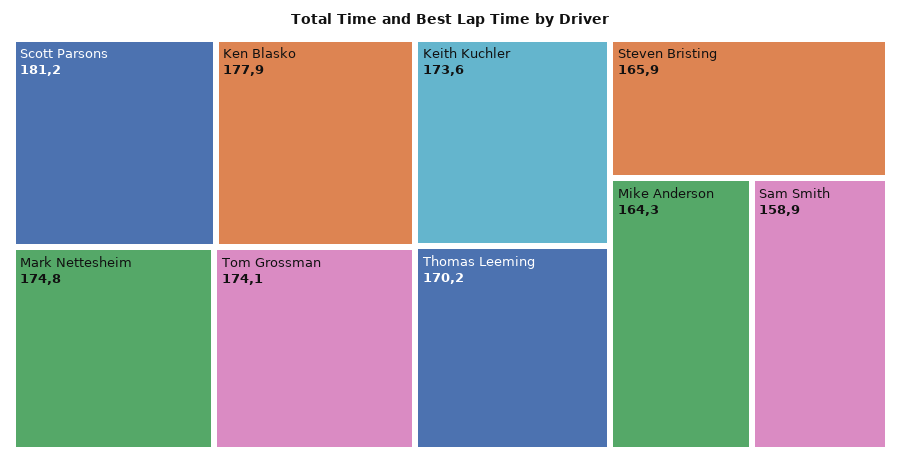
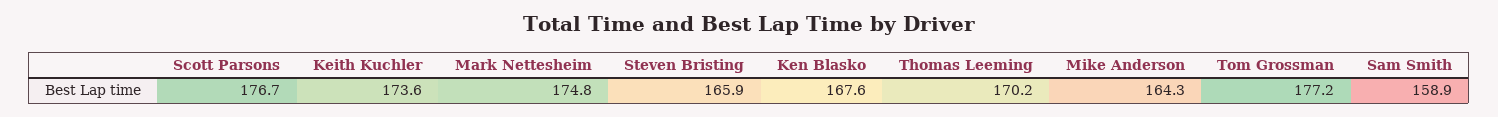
  {
-   "Scott Parsons": 181.2,
+   "Scott Parsons": 176.7,
-   "Ken Blasko": 177.9,
+   "Ken Blasko": 167.6,
    "Mark Nettesheim": 174.8,
-   "Tom Grossman": 174.1,
+   "Tom Grossman": 177.2,
    "Keith Kuchler": 173.6,
    "Thomas Leeming": 170.2,
    "Steven Bristing": 165.9,
    "Mike Anderson": 164.3,
    "Sam Smith": 158.9
  }

